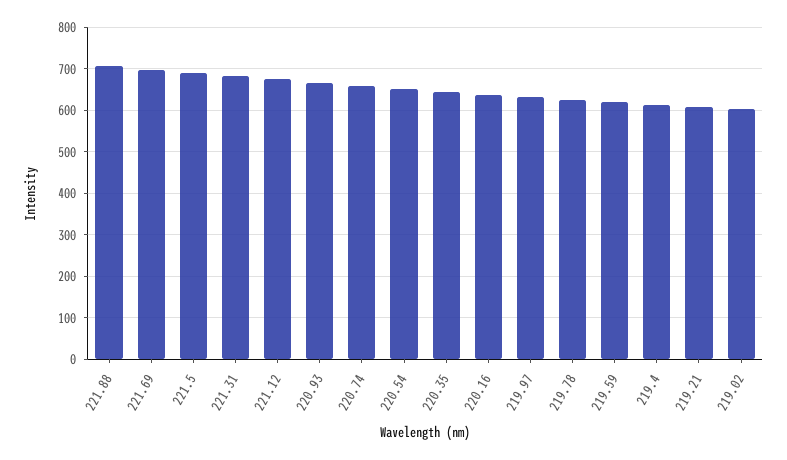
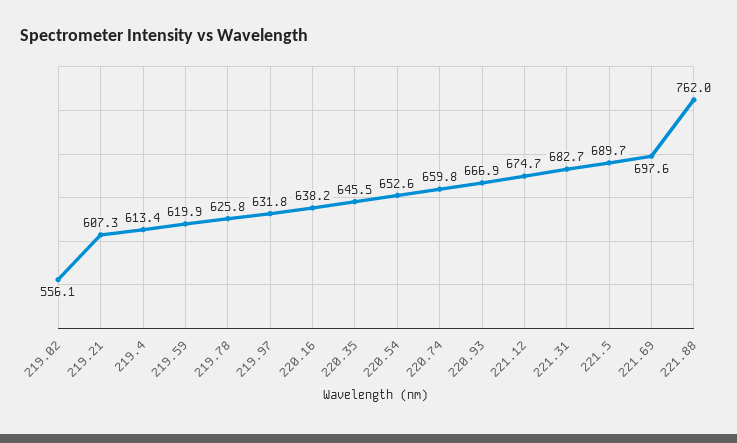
  {
-   "221.88": 700,
+   "221.88": 762,
    "221.69": 697.6,
    "221.5": 689.7,
    "221.31": 682.7,
    "221.12": 674.7,
    "220.93": 666.9,
    "220.74": 659.8,
    "220.54": 652.6,
    "220.35": 645.5,
    "220.16": 638.2,
    "219.97": 631.8,
    "219.78": 625.8,
    "219.59": 619.9,
    "219.4": 613.4,
    "219.21": 607.3,
-   "219.02": 600
+   "219.02": 556.1
  }

